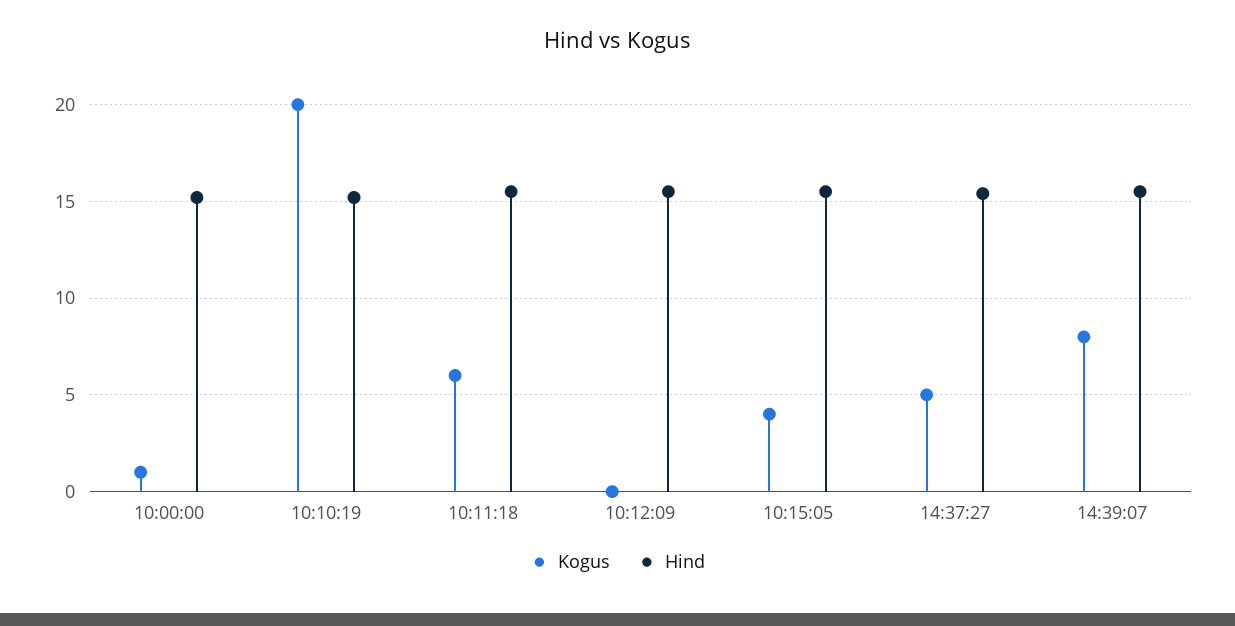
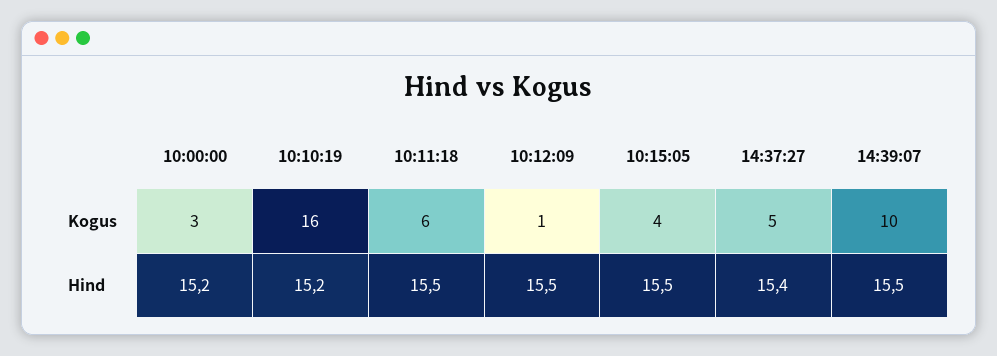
  {
    "Kogus": {
-     "10:00:00": 1,
+     "10:00:00": 3,
-     "10:10:19": 20,
+     "10:10:19": 16,
      "10:11:18": 6,
-     "10:12:09": 0,
+     "10:12:09": 1,
      "10:15:05": 4,
      "14:37:27": 5,
-     "14:39:07": 8
+     "14:39:07": 10
    },
    "Hind": {
      "10:00:00": 15.2,
      "10:10:19": 15.2,
      "10:11:18": 15.5,
      "10:12:09": 15.5,
      "10:15:05": 15.5,
      "14:37:27": 15.4,
      "14:39:07": 15.5
    }
  }

